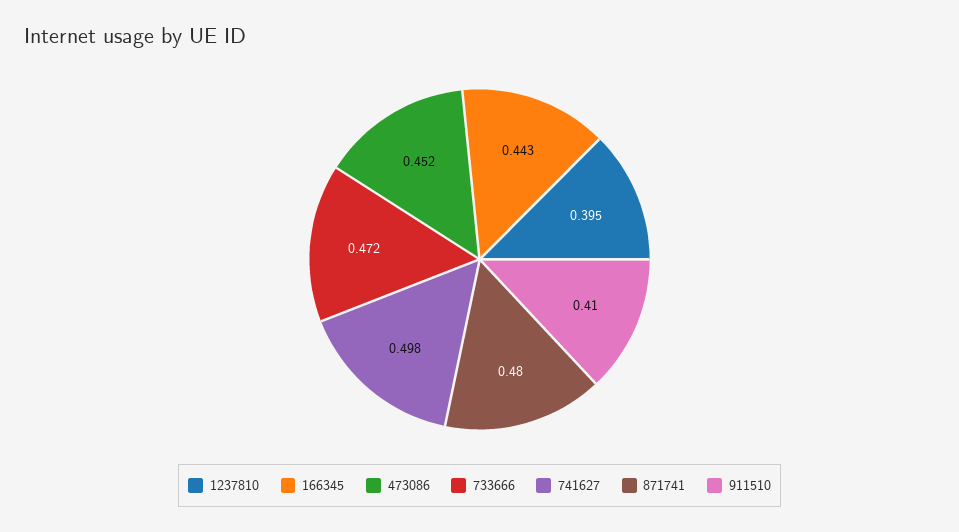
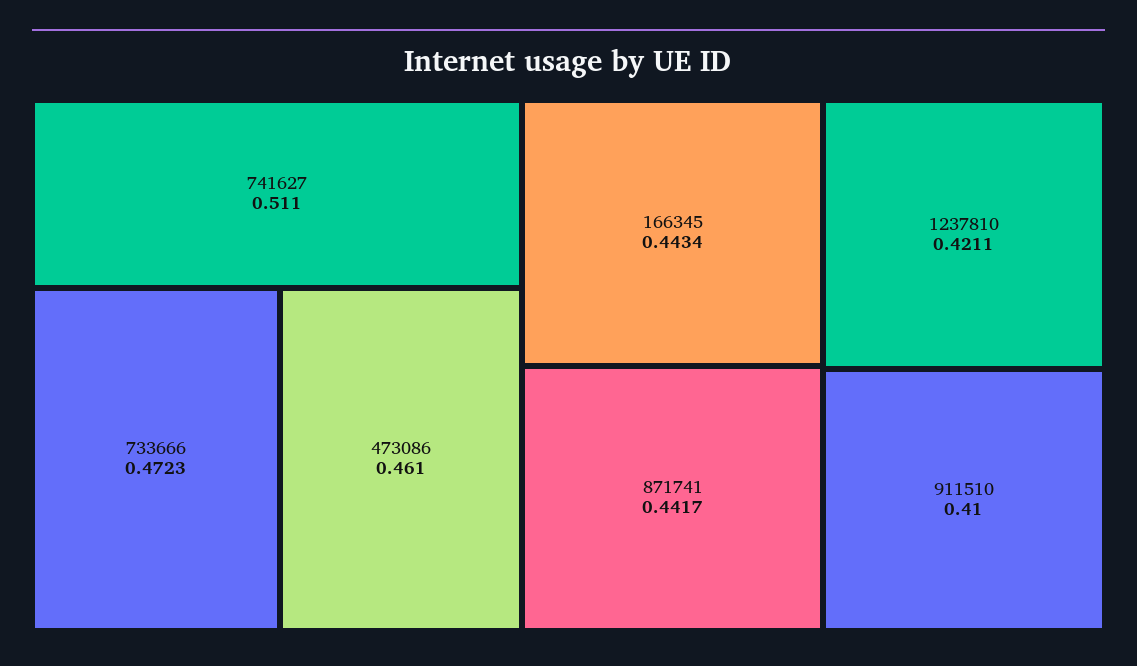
  {
-   "1237810": 0.395,
+   "1237810": 0.4211,
    "166345": 0.4434,
-   "473086": 0.452,
+   "473086": 0.461,
    "733666": 0.4723,
-   "741627": 0.498,
+   "741627": 0.511,
-   "871741": 0.48,
+   "871741": 0.4417,
    "911510": 0.41
  }

